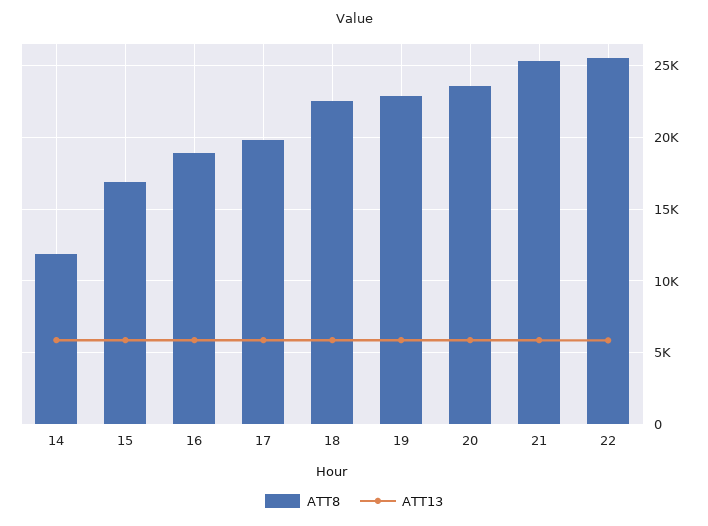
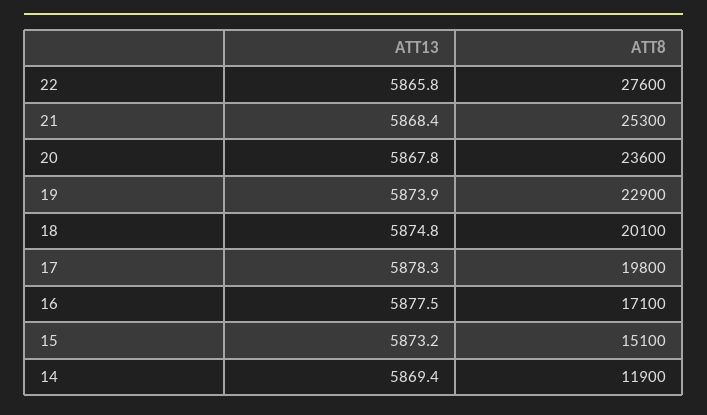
  {
    "ATT8": {
      "14": 11900,
-     "15": 17000,
+     "15": 15100,
-     "16": 19000,
+     "16": 17100,
      "17": 19800,
-     "18": 22500,
+     "18": 20100,
      "19": 22900,
      "20": 23600,
      "21": 25300,
-     "22": 25500
+     "22": 27600
    },
    "ATT13": {
      "14": 5869.4,
      "15": 5873.2,
      "16": 5877.5,
      "17": 5878.3,
      "18": 5874.8,
      "19": 5873.9,
      "20": 5867.8,
      "21": 5868.4,
      "22": 5865.8
    }
  }

